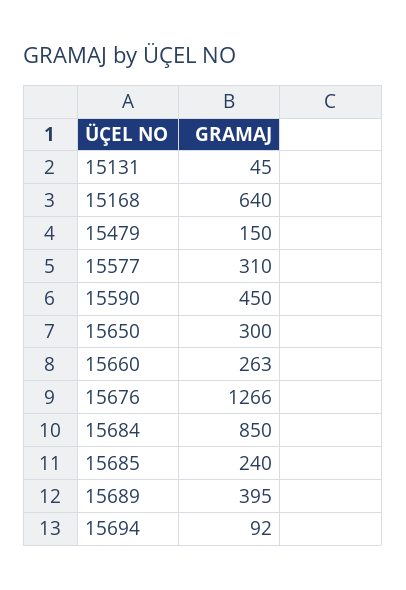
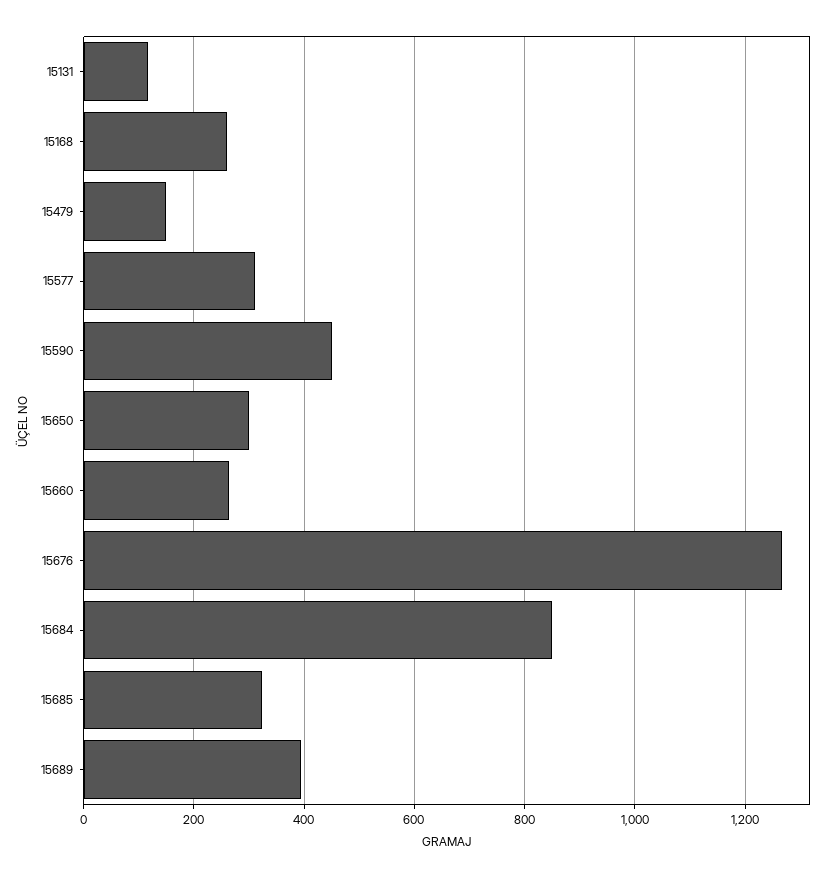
  {
-   "15131": 45,
+   "15131": 120,
-   "15168": 640,
+   "15168": 260,
    "15479": 150,
    "15577": 310,
    "15590": 450,
    "15650": 300,
    "15660": 263,
    "15676": 1266,
    "15684": 850,
-   "15685": 240,
+   "15685": 320,
-   "15689": 395,
+   "15689": 395
-   "15694": 92
  }

